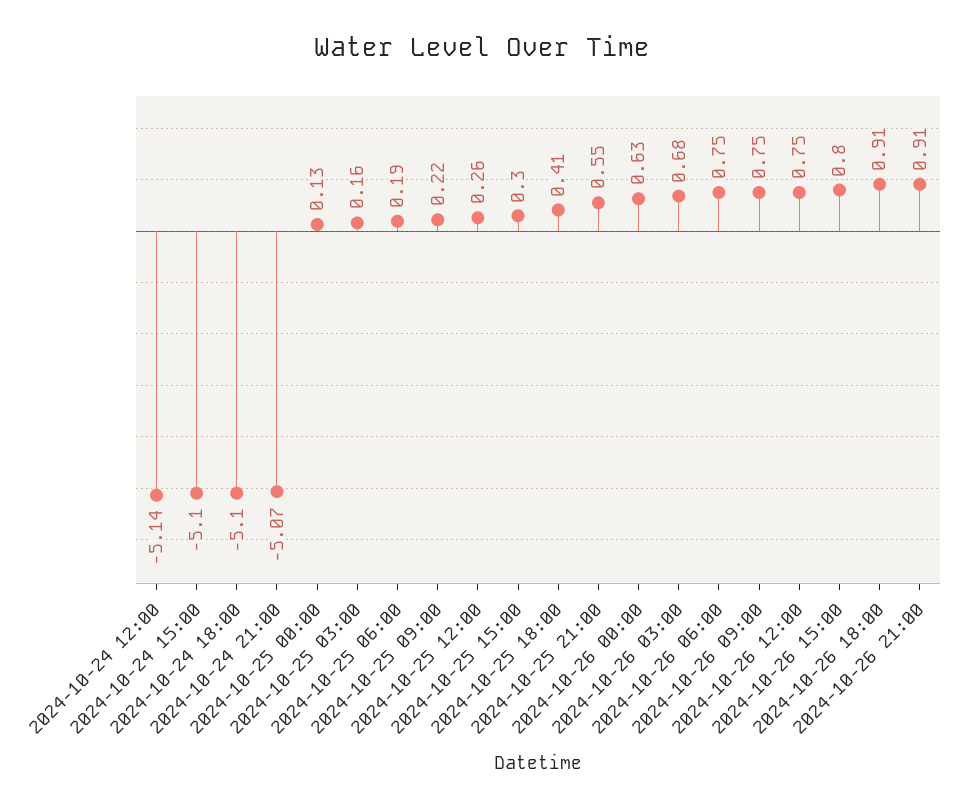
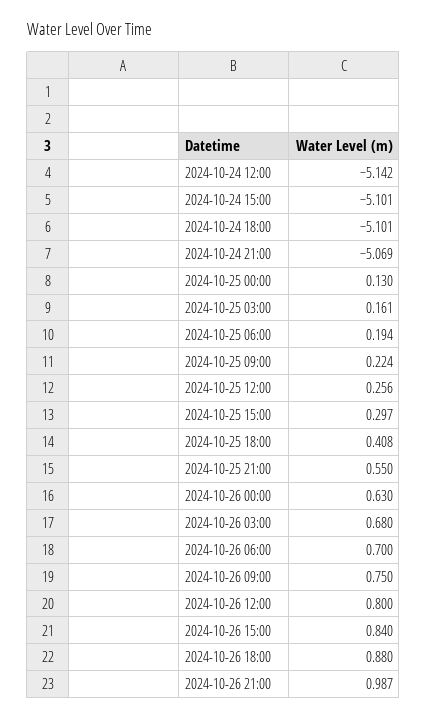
  {
    "2024-10-24 12:00": -5.142,
    "2024-10-24 15:00": -5.101,
    "2024-10-24 18:00": -5.101,
    "2024-10-24 21:00": -5.069,
    "2024-10-25 00:00": 0.13,
    "2024-10-25 03:00": 0.161,
    "2024-10-25 06:00": 0.194,
    "2024-10-25 09:00": 0.224,
    "2024-10-25 12:00": 0.256,
    "2024-10-25 15:00": 0.297,
    "2024-10-25 18:00": 0.408,
    "2024-10-25 21:00": 0.55,
    "2024-10-26 00:00": 0.63,
    "2024-10-26 03:00": 0.68,
-   "2024-10-26 06:00": 0.75,
+   "2024-10-26 06:00": 0.7,
    "2024-10-26 09:00": 0.75,
-   "2024-10-26 12:00": 0.75,
+   "2024-10-26 12:00": 0.8,
-   "2024-10-26 15:00": 0.8,
+   "2024-10-26 15:00": 0.84,
-   "2024-10-26 18:00": 0.91,
+   "2024-10-26 18:00": 0.88,
-   "2024-10-26 21:00": 0.91
+   "2024-10-26 21:00": 0.987
  }

